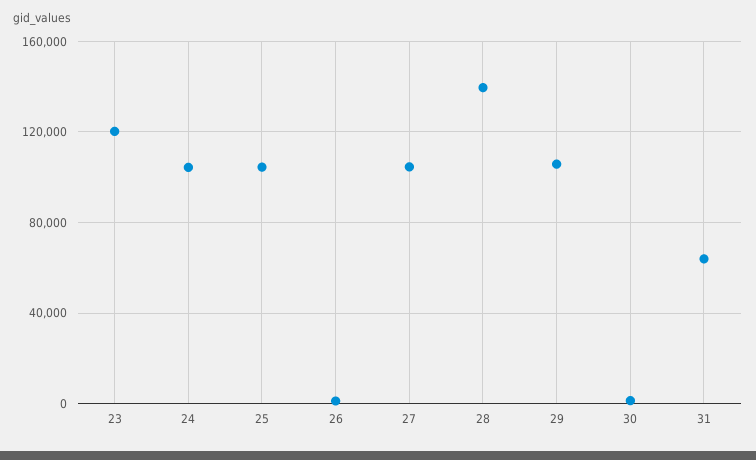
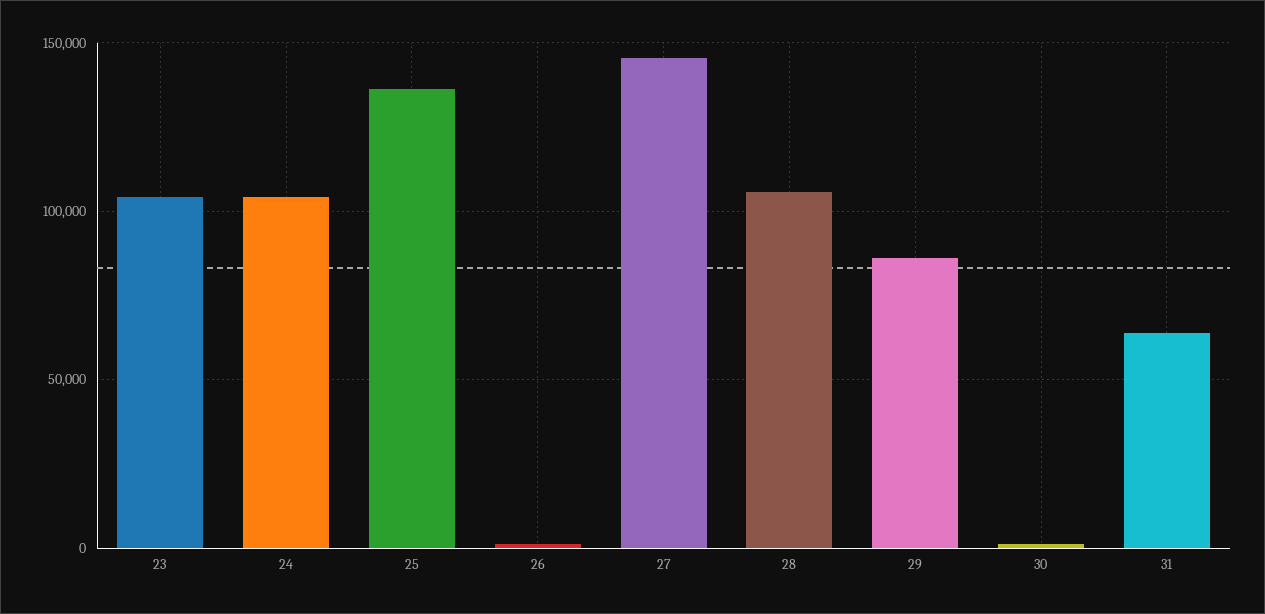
  {
-   "23": 120000,
+   "23": 105000,
    "24": 105000,
-   "25": 105000,
+   "25": 135000,
    "26": 0,
-   "27": 105000,
+   "27": 145000,
-   "28": 140000,
+   "28": 105000,
-   "29": 105000,
+   "29": 85000,
    "30": 0,
    "31": 65000
  }

